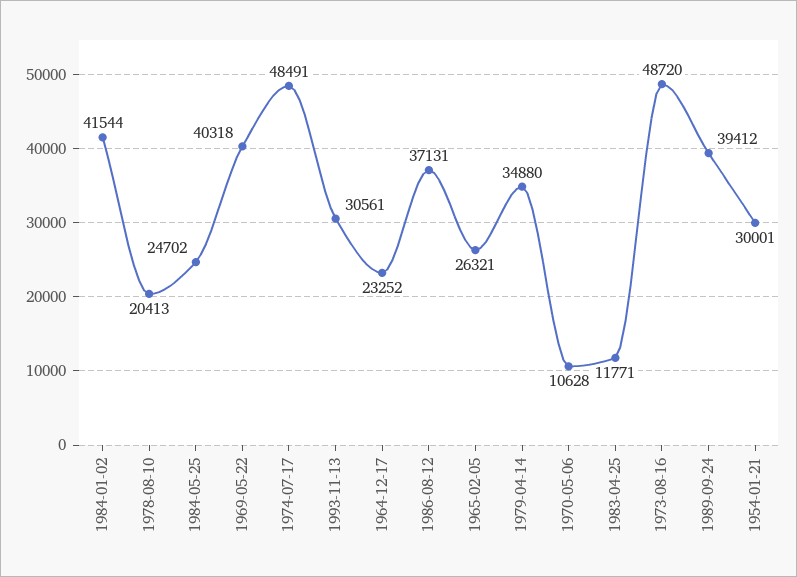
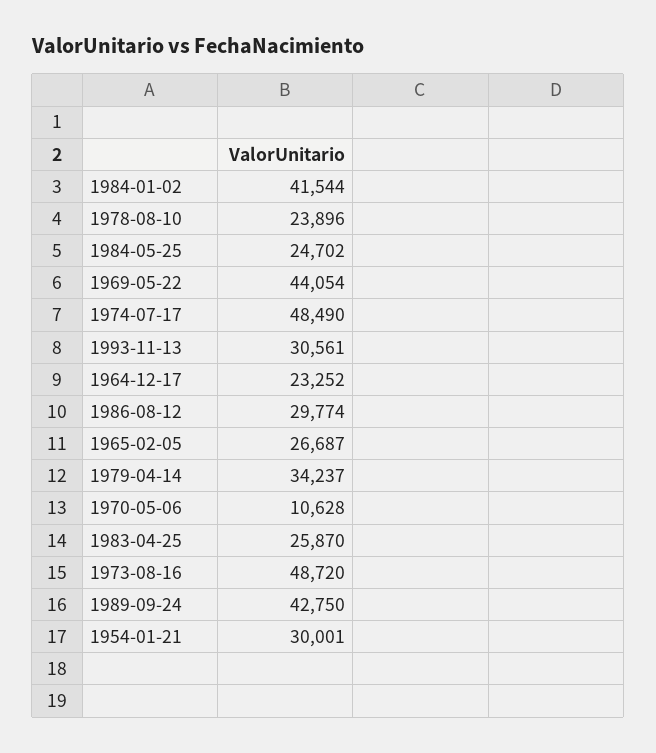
  {
    "1984-01-02": 41544,
-   "1978-08-10": 20413,
+   "1978-08-10": 23896,
    "1984-05-25": 24702,
-   "1969-05-22": 40318,
+   "1969-05-22": 44054,
-   "1974-07-17": 48491,
+   "1974-07-17": 48490,
    "1993-11-13": 30561,
    "1964-12-17": 23252,
-   "1986-08-12": 37131,
+   "1986-08-12": 29774,
-   "1965-02-05": 26321,
+   "1965-02-05": 26687,
-   "1979-04-14": 34880,
+   "1979-04-14": 34237,
    "1970-05-06": 10628,
-   "1983-04-25": 11771,
+   "1983-04-25": 25870,
    "1973-08-16": 48720,
-   "1989-09-24": 39412,
+   "1989-09-24": 42750,
    "1954-01-21": 30001
  }

